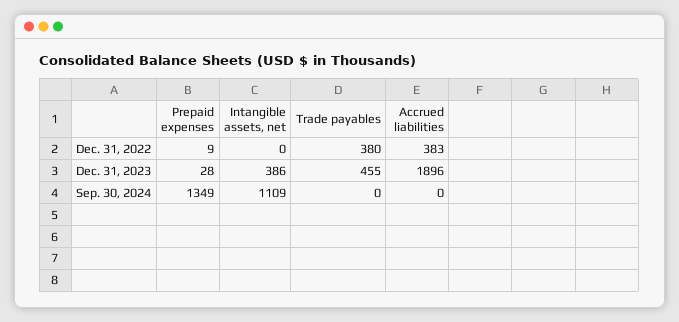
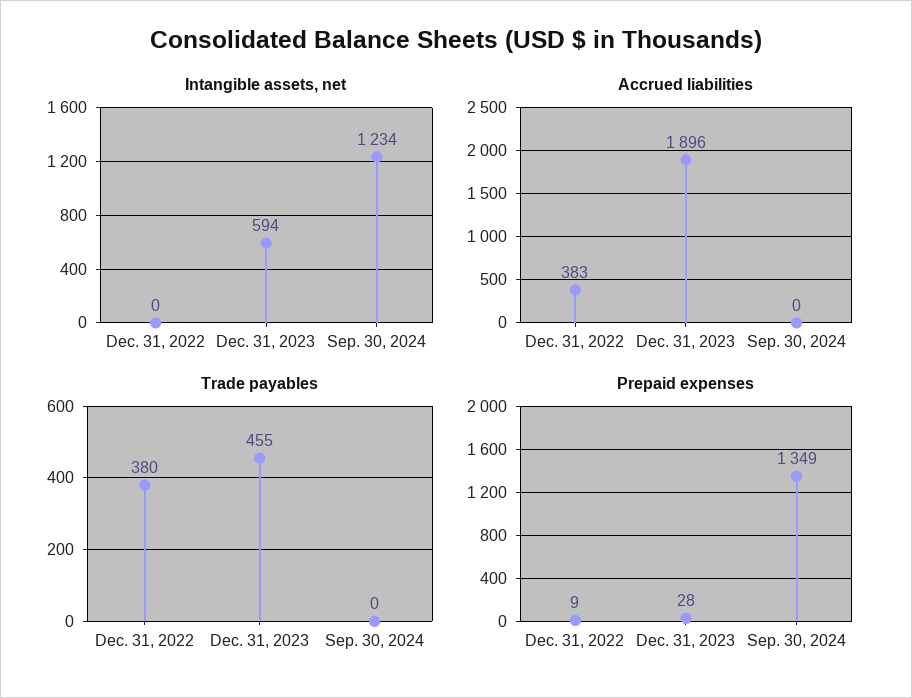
  {
    "Prepaid expenses": {
      "Dec. 31, 2022": 9,
      "Dec. 31, 2023": 28,
      "Sep. 30, 2024": 1349
    },
    "Intangible assets, net": {
      "Dec. 31, 2022": 0,
-     "Dec. 31, 2023": 386,
+     "Dec. 31, 2023": 594,
-     "Sep. 30, 2024": 1109
+     "Sep. 30, 2024": 1234
    },
    "Trade payables": {
      "Dec. 31, 2022": 380,
      "Dec. 31, 2023": 455,
      "Sep. 30, 2024": 0
    },
    "Accrued liabilities": {
      "Dec. 31, 2022": 383,
      "Dec. 31, 2023": 1896,
      "Sep. 30, 2024": 0
    }
  }

